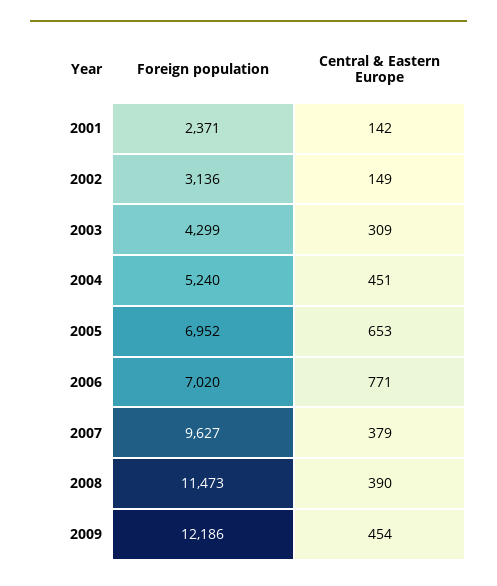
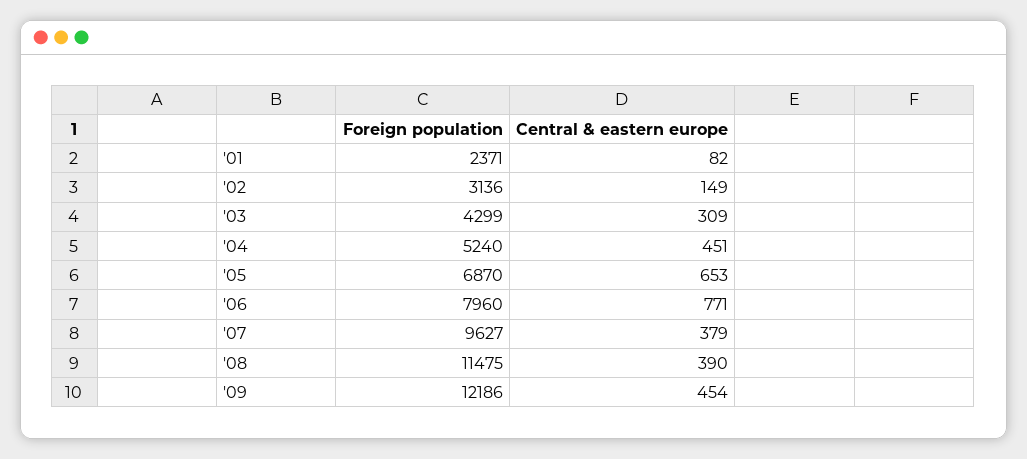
  {
    "Foreign population": {
      "2001": 2371,
      "2002": 3136,
      "2003": 4299,
      "2004": 5240,
-     "2005": 6952,
+     "2005": 6870,
-     "2006": 7020,
+     "2006": 7960,
      "2007": 9627,
-     "2008": 11473,
+     "2008": 11475,
      "2009": 12186
    },
    "Central & Eastern Europe": {
-     "2001": 142,
+     "2001": 82,
      "2002": 149,
      "2003": 309,
      "2004": 451,
      "2005": 653,
      "2006": 771,
      "2007": 379,
      "2008": 390,
      "2009": 454
    }
  }

